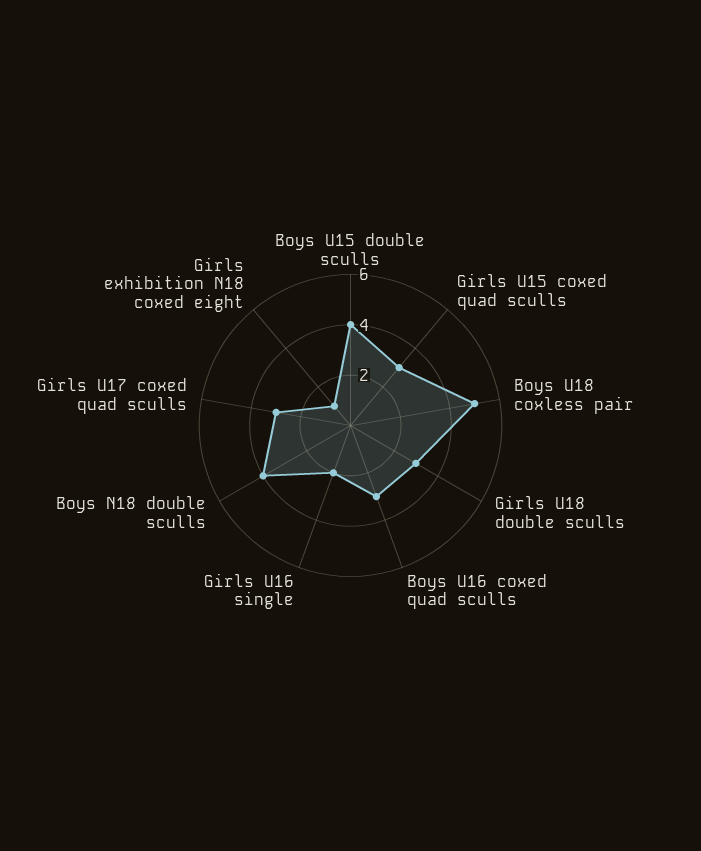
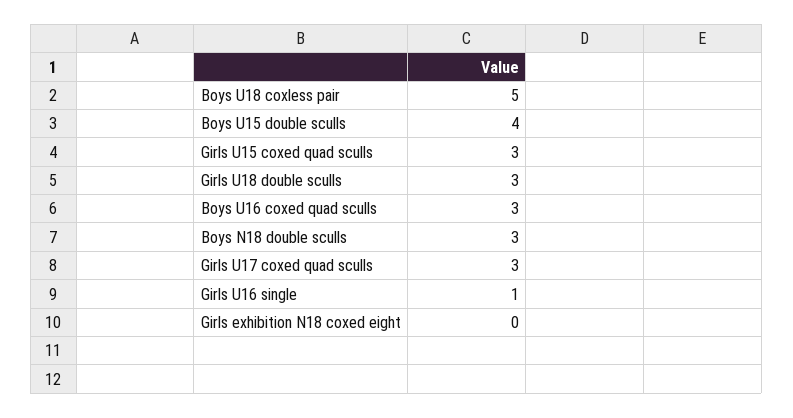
  {
    "Boys U15 double sculls": 4,
    "Girls U15 coxed quad sculls": 3,
    "Boys U18 coxless pair": 5,
    "Girls U18 double sculls": 3,
    "Boys U16 coxed quad sculls": 3,
-   "Girls U16 single": 2,
+   "Girls U16 single": 1,
-   "Boys N18 double sculls": 4,
+   "Boys N18 double sculls": 3,
    "Girls U17 coxed quad sculls": 3,
-   "Girls exhibition N18 coxed eight": 1
+   "Girls exhibition N18 coxed eight": 0
  }

